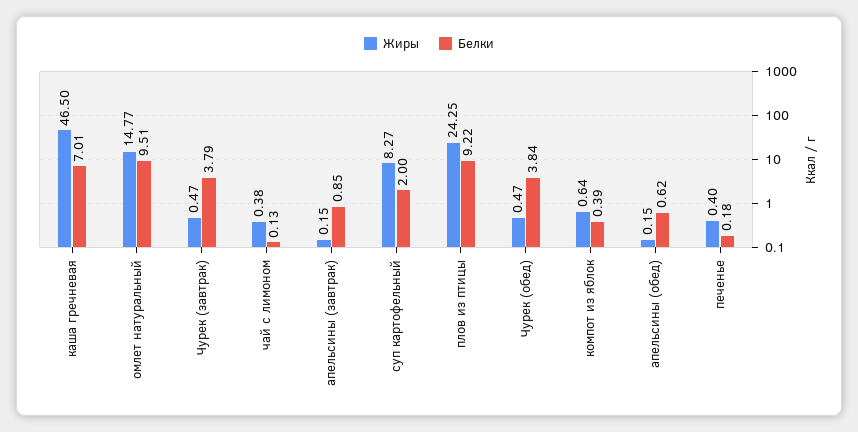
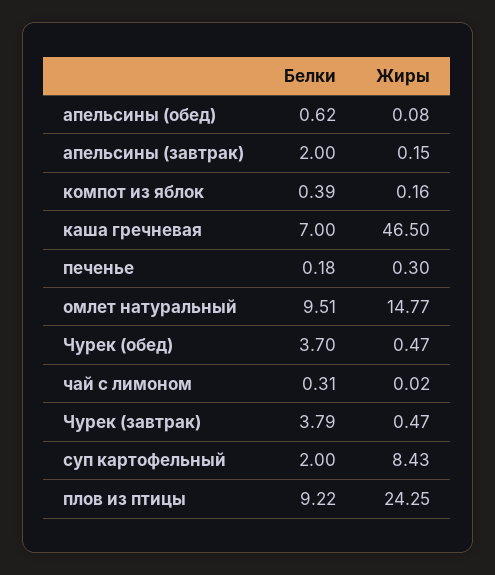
  {
    "Жиры": {
      "каша гречневая": 46.5,
      "омлет натуральный": 14.77,
      "Чурек (завтрак)": 0.47,
-     "чай с лимоном": 0.38,
+     "чай с лимоном": 0.02,
      "апельсины (завтрак)": 0.15,
-     "суп картофельный": 8.27,
+     "суп картофельный": 8.43,
      "плов из птицы": 24.25,
      "Чурек (обед)": 0.47,
-     "компот из яблок": 0.64,
+     "компот из яблок": 0.16,
-     "апельсины (обед)": 0.15,
+     "апельсины (обед)": 0.08,
-     "печенье": 0.4
+     "печенье": 0.3
    },
    "Белки": {
-     "каша гречневая": 7.01,
+     "каша гречневая": 7,
      "омлет натуральный": 9.51,
      "Чурек (завтрак)": 3.79,
-     "чай с лимоном": 0.13,
+     "чай с лимоном": 0.31,
-     "апельсины (завтрак)": 0.85,
+     "апельсины (завтрак)": 2,
      "суп картофельный": 2,
      "плов из птицы": 9.22,
-     "Чурек (обед)": 3.84,
+     "Чурек (обед)": 3.7,
      "компот из яблок": 0.39,
      "апельсины (обед)": 0.62,
      "печенье": 0.18
    }
  }

